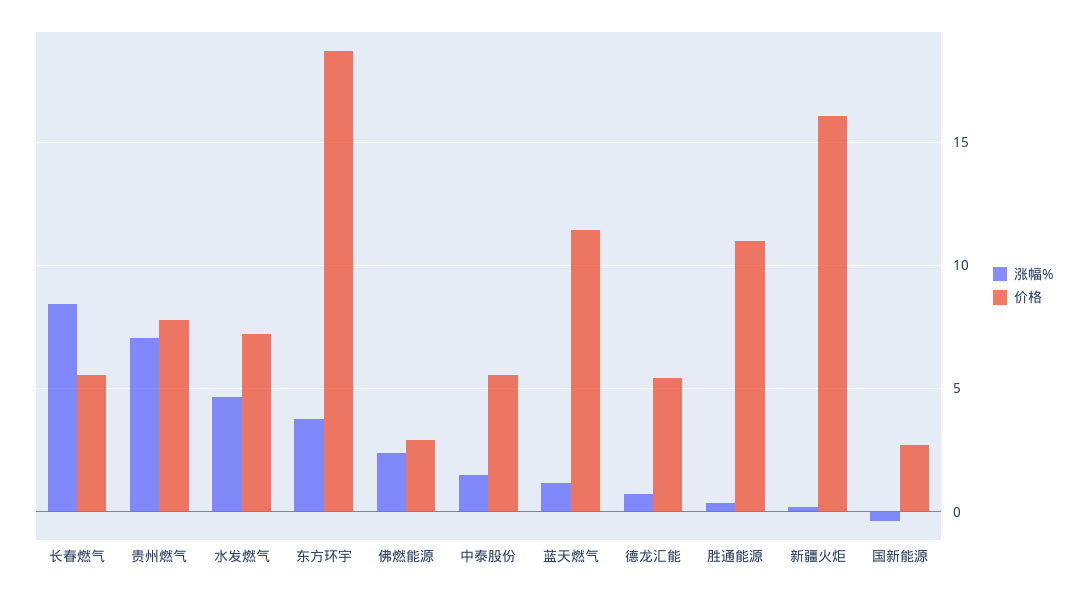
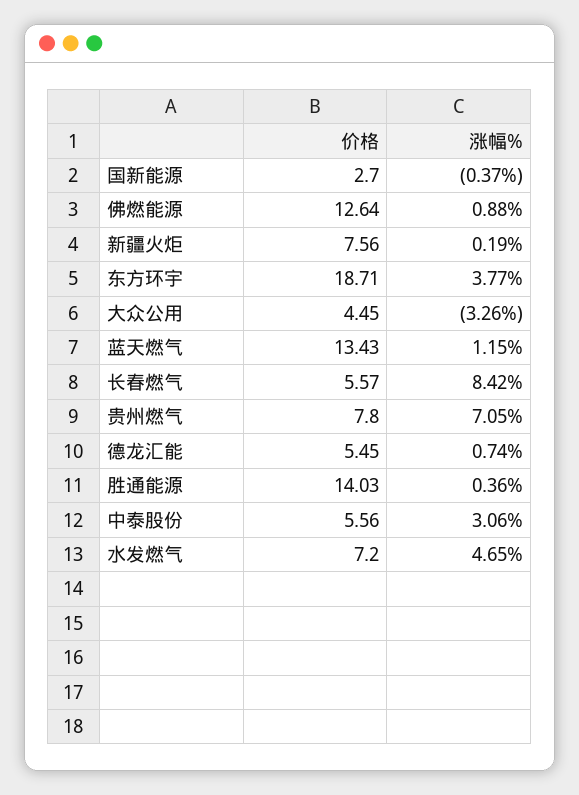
  {
    "涨幅%": {
      "长春燃气": 8.42,
      "贵州燃气": 7.05,
      "水发燃气": 4.65,
      "东方环宇": 3.77,
-     "佛燃能源": 2.5,
+     "佛燃能源": 0.88,
-     "中泰股份": 1.5,
+     "中泰股份": 3.06,
      "蓝天燃气": 1.15,
      "德龙汇能": 0.74,
      "胜通能源": 0.36,
      "新疆火炬": 0.19,
-     "国新能源": -0.37
+     "国新能源": -0.37,
+     "大众公用": -3.26
    },
    "价格": {
      "长春燃气": 5.57,
      "贵州燃气": 7.8,
      "水发燃气": 7.2,
      "东方环宇": 18.71,
-     "佛燃能源": 3,
+     "佛燃能源": 12.64,
      "中泰股份": 5.56,
-     "蓝天燃气": 11.5,
+     "蓝天燃气": 13.43,
      "德龙汇能": 5.45,
-     "胜通能源": 11,
+     "胜通能源": 14.03,
-     "新疆火炬": 16,
+     "新疆火炬": 7.56,
-     "国新能源": 2.7
+     "国新能源": 2.7,
+     "大众公用": 4.45
    }
  }

